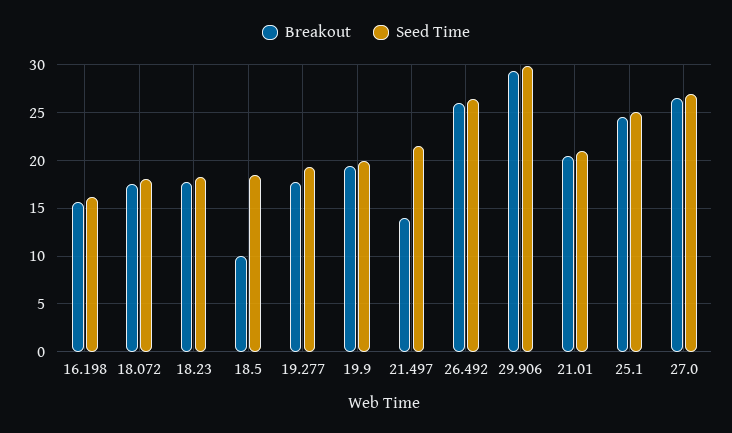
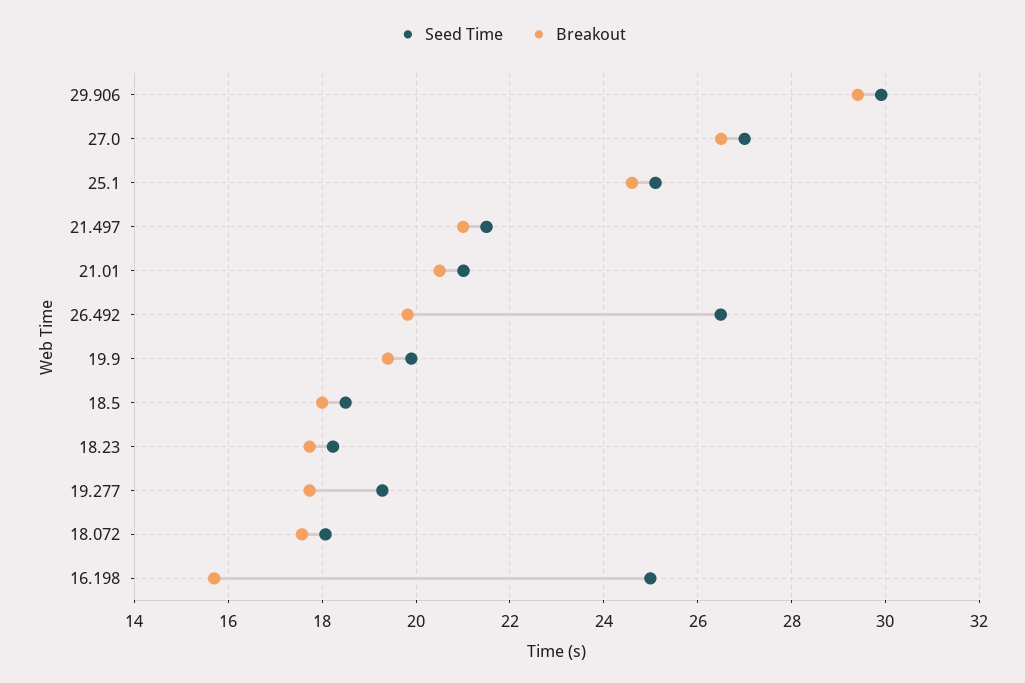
  {
    "Breakout": {
      "16.198": 15.8,
      "18.072": 17.6,
      "18.23": 17.8,
-     "18.5": 10,
+     "18.5": 18,
      "19.277": 17.8,
      "19.9": 19.4,
-     "21.497": 14,
+     "21.497": 21,
-     "26.492": 26,
+     "26.492": 19.8,
      "29.906": 29.4,
      "21.01": 20.6,
      "25.1": 24.6,
      "27.0": 26.6
    },
    "Seed Time": {
-     "16.198": 16,
+     "16.198": 25,
      "18.072": 18,
      "18.23": 18.2,
      "18.5": 18.6,
      "19.277": 19.2,
      "19.9": 20,
      "21.497": 21.6,
      "26.492": 26.4,
      "29.906": 30,
      "21.01": 21,
      "25.1": 25.2,
      "27.0": 27
    }
  }

